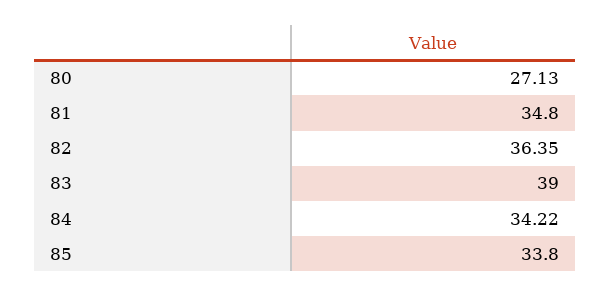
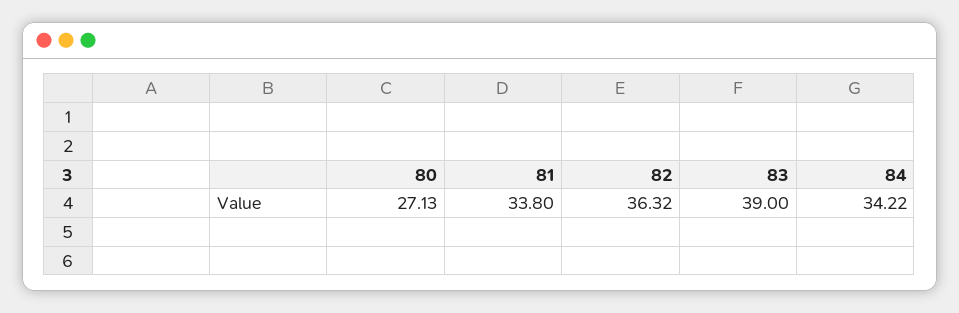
  {
    "80": 27.13,
-   "81": 34.8,
+   "81": 33.8,
-   "82": 36.35,
+   "82": 36.32,
    "83": 39,
-   "84": 34.22,
+   "84": 34.22
-   "85": 33.8
  }

